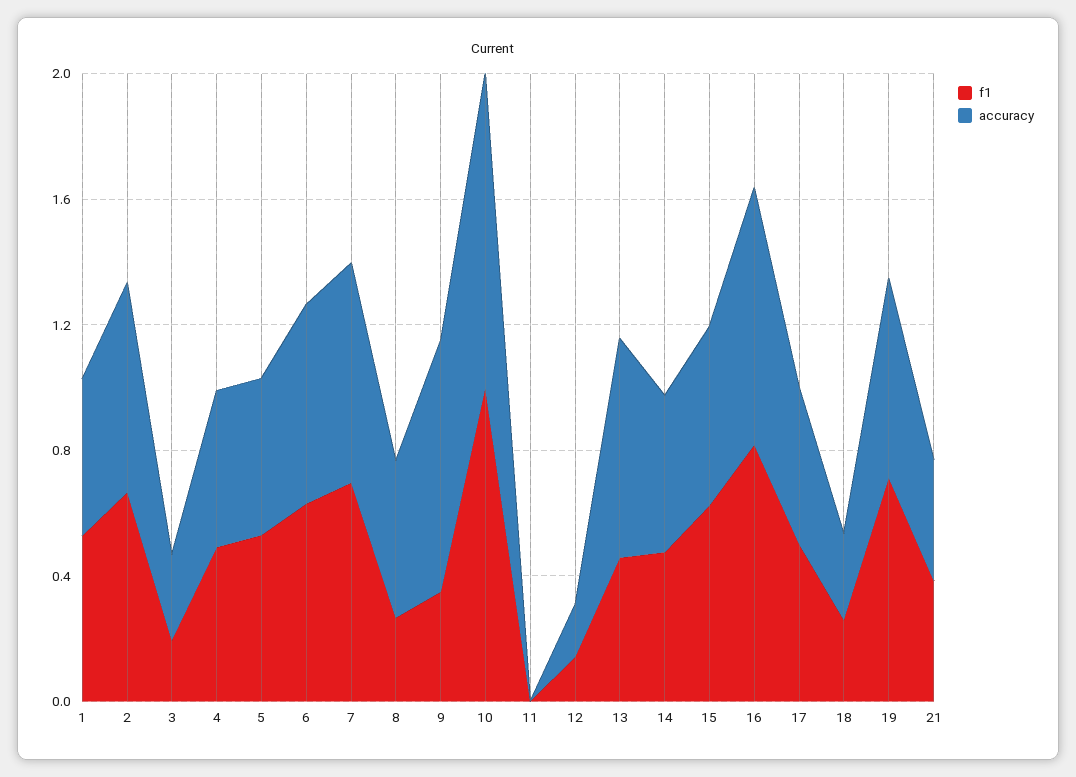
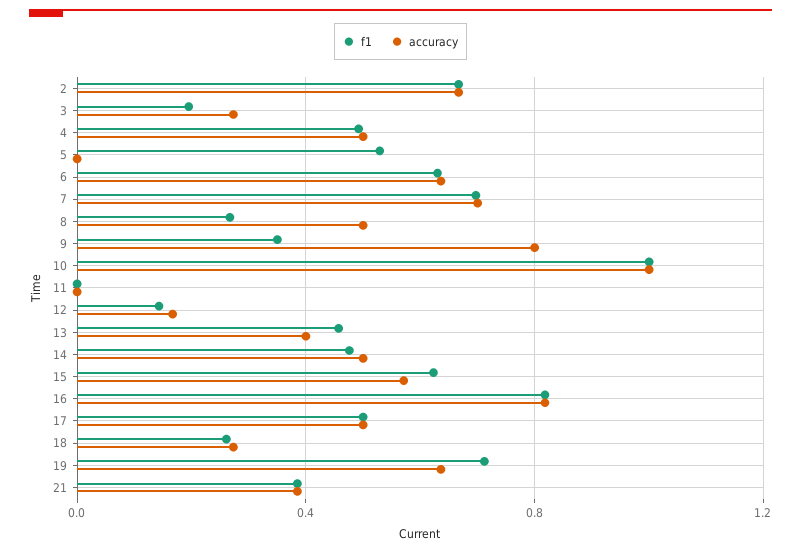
  {
    "f1": {
-     "1": 0.5,
      "2": 0.65,
      "3": 0.2,
      "4": 0.5,
      "5": 0.55,
      "6": 0.65,
      "7": 0.7,
      "8": 0.25,
      "9": 0.35,
      "10": 1,
      "11": 0,
      "12": 0.15,
      "13": 0.45,
      "14": 0.5,
      "15": 0.6,
      "16": 0.8,
      "17": 0.5,
      "18": 0.25,
      "19": 0.7,
      "21": 0.4
    },
    "accuracy": {
-     "1": 0.5,
      "2": 0.65,
      "3": 0.25,
      "4": 0.5,
-     "5": 0.5,
+     "5": 0,
      "6": 0.65,
      "7": 0.7,
      "8": 0.5,
      "9": 0.8,
      "10": 1,
      "11": 0,
      "12": 0.15,
-     "13": 0.7,
+     "13": 0.4,
      "14": 0.5,
      "15": 0.55,
      "16": 0.8,
      "17": 0.5,
      "18": 0.25,
      "19": 0.65,
      "21": 0.4
    }
  }

